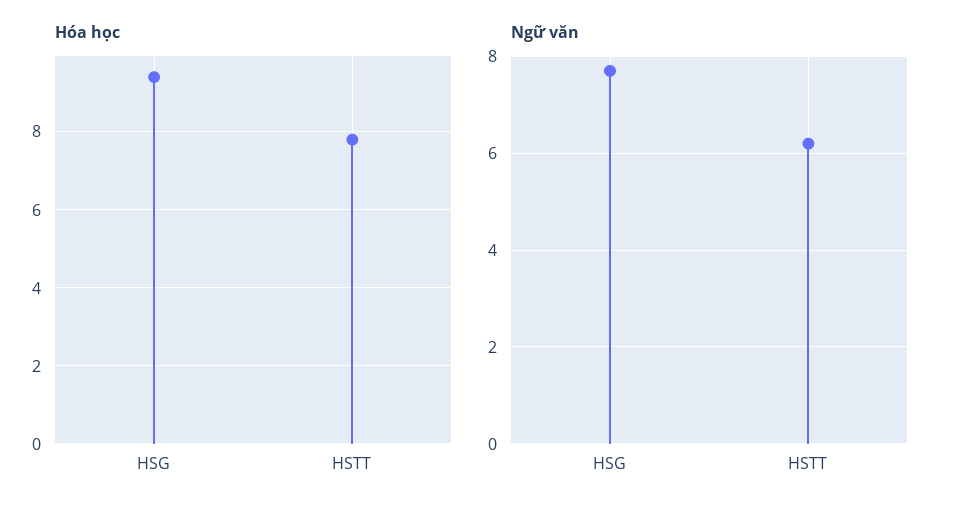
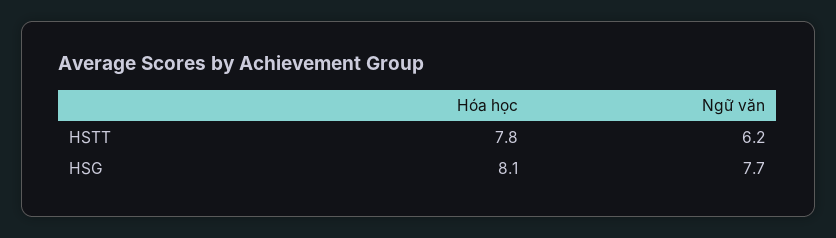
  {
    "Hóa học": {
-     "HSG": 9.5,
+     "HSG": 8.1,
      "HSTT": 7.8
    },
    "Ngữ văn": {
      "HSG": 7.7,
      "HSTT": 6.2
    }
  }

